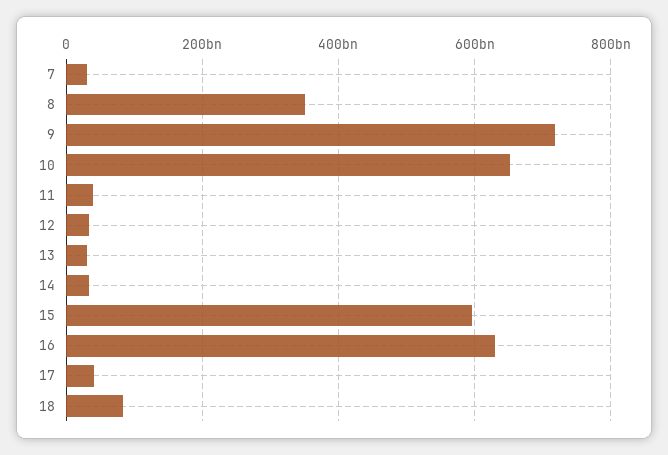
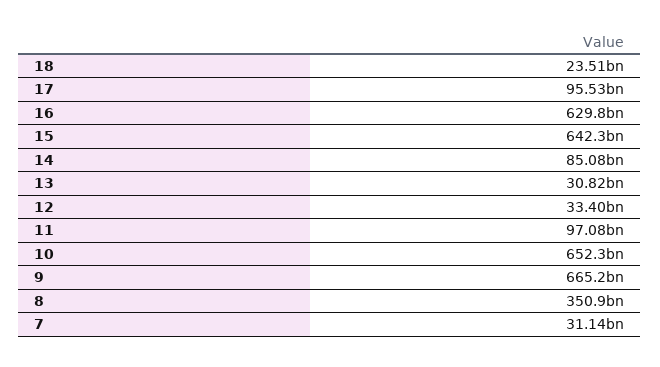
  {
    "7": 31140000000,
    "8": 350900000000,
-   "9": 720000000000,
+   "9": 665200000000,
    "10": 652300000000,
-   "11": 40000000000,
+   "11": 97080000000,
    "12": 33400000000,
    "13": 30820000000,
-   "14": 40000000000,
+   "14": 85080000000,
-   "15": 600000000000,
+   "15": 642300000000,
    "16": 629800000000,
-   "17": 40000000000,
+   "17": 95530000000,
-   "18": 80000000000
+   "18": 23510000000
  }

